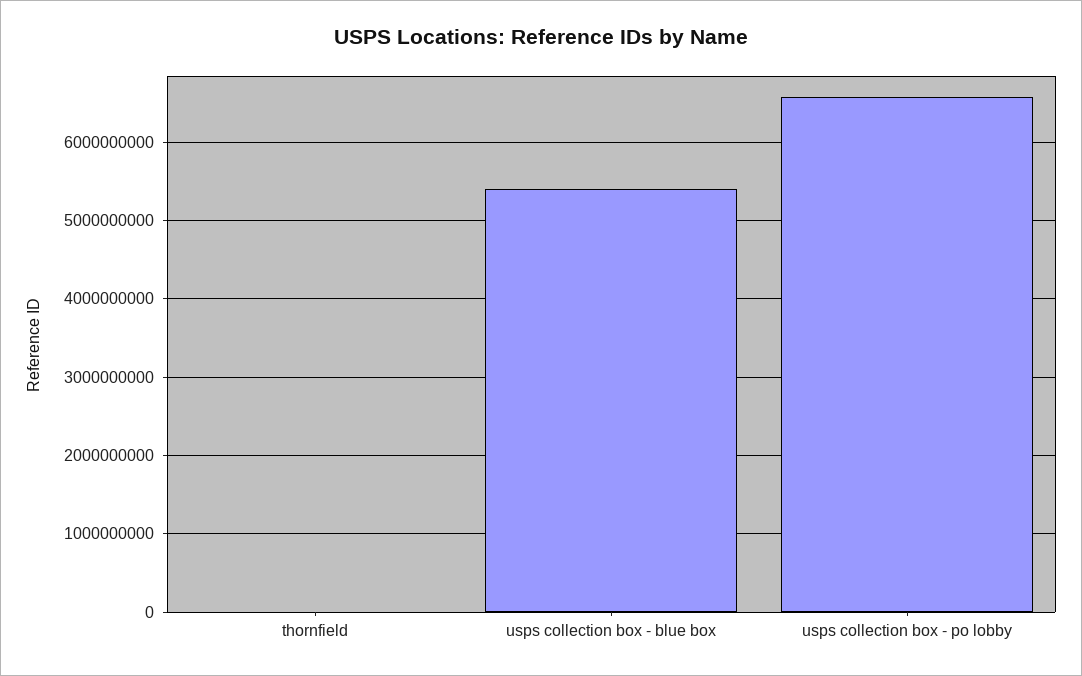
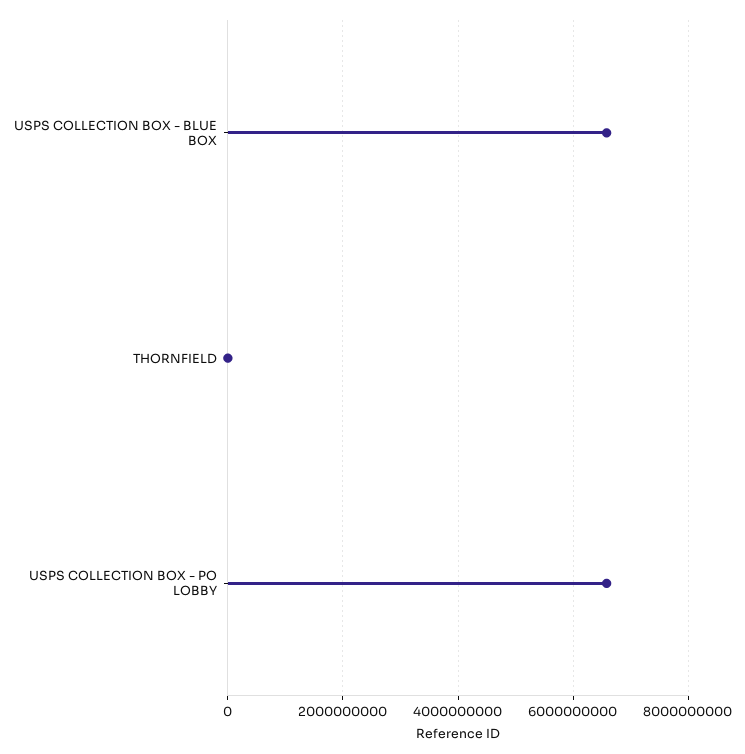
  {
    "thornfield": 0,
-   "usps collection box - blue box": 5400000000,
+   "usps collection box - blue box": 6600000000,
    "usps collection box - po lobby": 6600000000
  }

